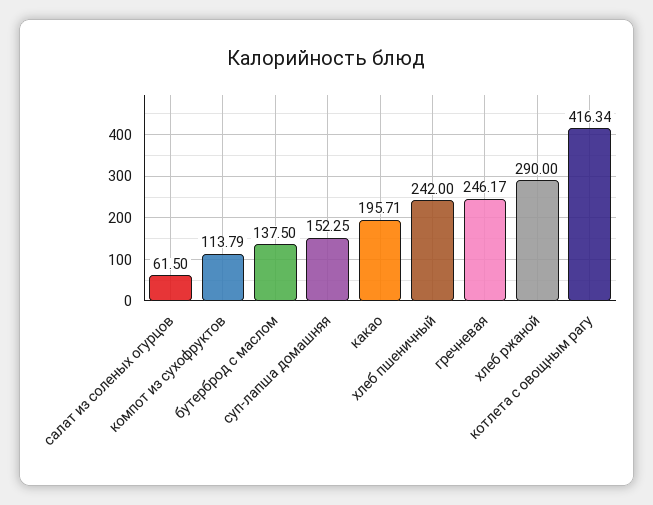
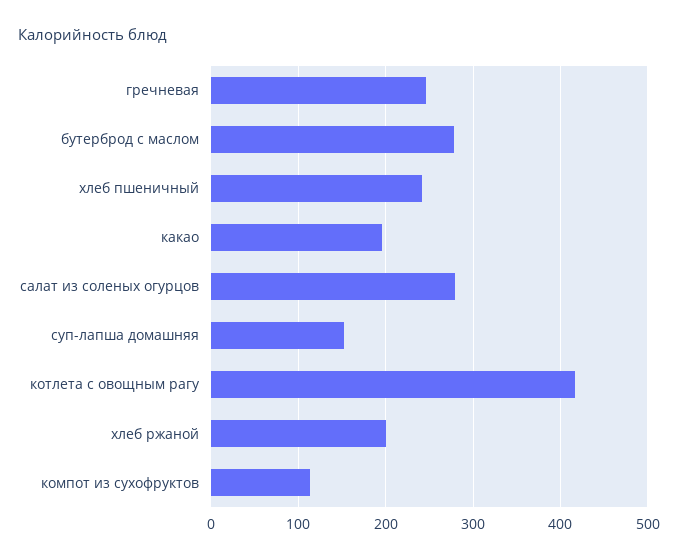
  {
-   "салат из соленых огурцов": 61.5,
+   "салат из соленых огурцов": 280,
    "компот из сухофруктов": 113.79,
-   "бутерброд с маслом": 137.5,
+   "бутерброд с маслом": 280,
    "суп-лапша домашняя": 152.25,
    "какао": 195.71,
    "хлеб пшеничный": 242,
    "гречневая": 246.17,
-   "хлеб ржаной": 290,
+   "хлеб ржаной": 200,
    "котлета с овощным рагу": 416.34
  }

